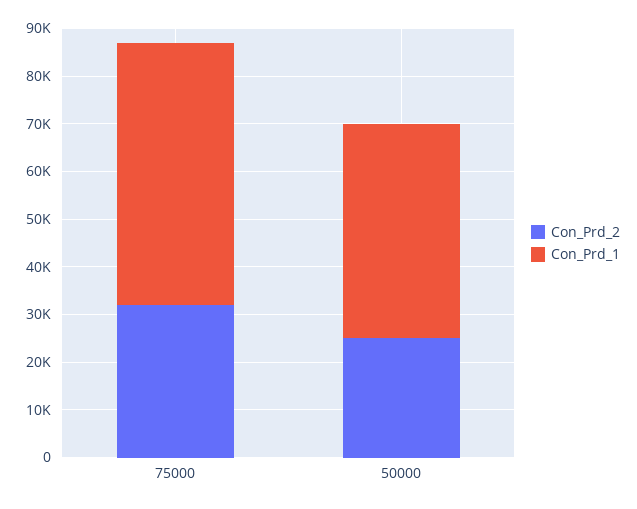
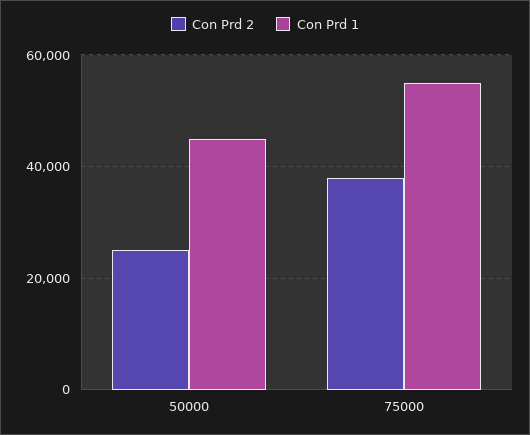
  {
    "Con_Prd_2": {
-     "75000": 32000,
+     "75000": 38000,
      "50000": 26000
    },
    "Con_Prd_1": {
      "75000": 56000,
      "50000": 46000
    }
  }

